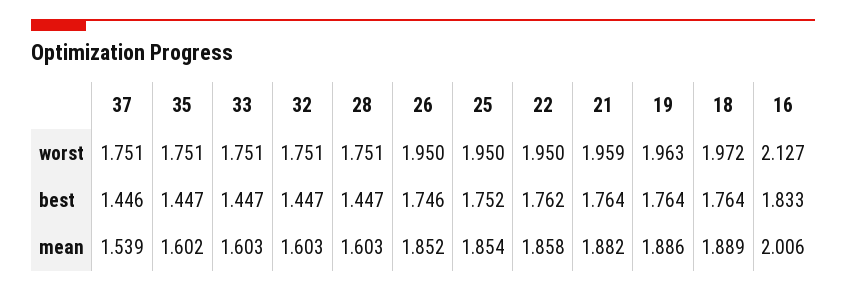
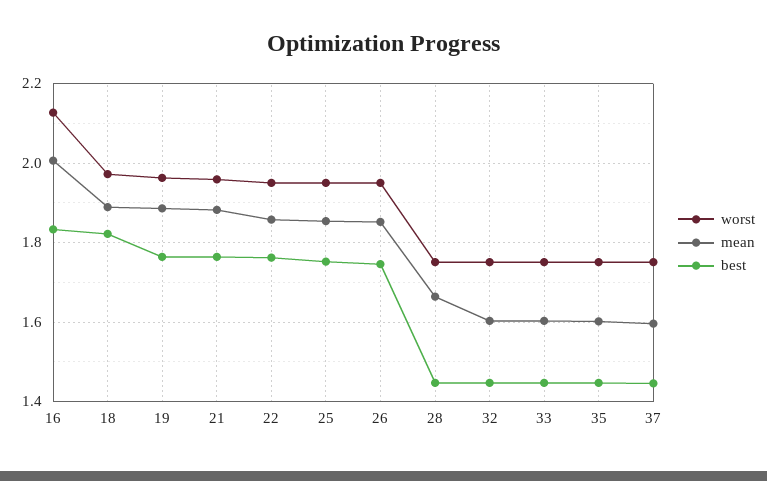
  {
    "worst": {
      "37": 1.751,
      "35": 1.751,
      "33": 1.751,
      "32": 1.751,
      "28": 1.751,
      "26": 1.95,
      "25": 1.95,
      "22": 1.95,
      "21": 1.959,
      "19": 1.963,
      "18": 1.972,
      "16": 2.127
    },
    "best": {
      "37": 1.446,
      "35": 1.447,
      "33": 1.447,
      "32": 1.447,
      "28": 1.447,
      "26": 1.746,
      "25": 1.752,
      "22": 1.762,
      "21": 1.764,
      "19": 1.764,
-     "18": 1.764,
+     "18": 1.82,
      "16": 1.833
    },
    "mean": {
-     "37": 1.539,
+     "37": 1.6,
      "35": 1.602,
      "33": 1.603,
      "32": 1.603,
-     "28": 1.603,
+     "28": 1.66,
      "26": 1.852,
      "25": 1.854,
      "22": 1.858,
      "21": 1.882,
      "19": 1.886,
      "18": 1.889,
      "16": 2.006
    }
  }

